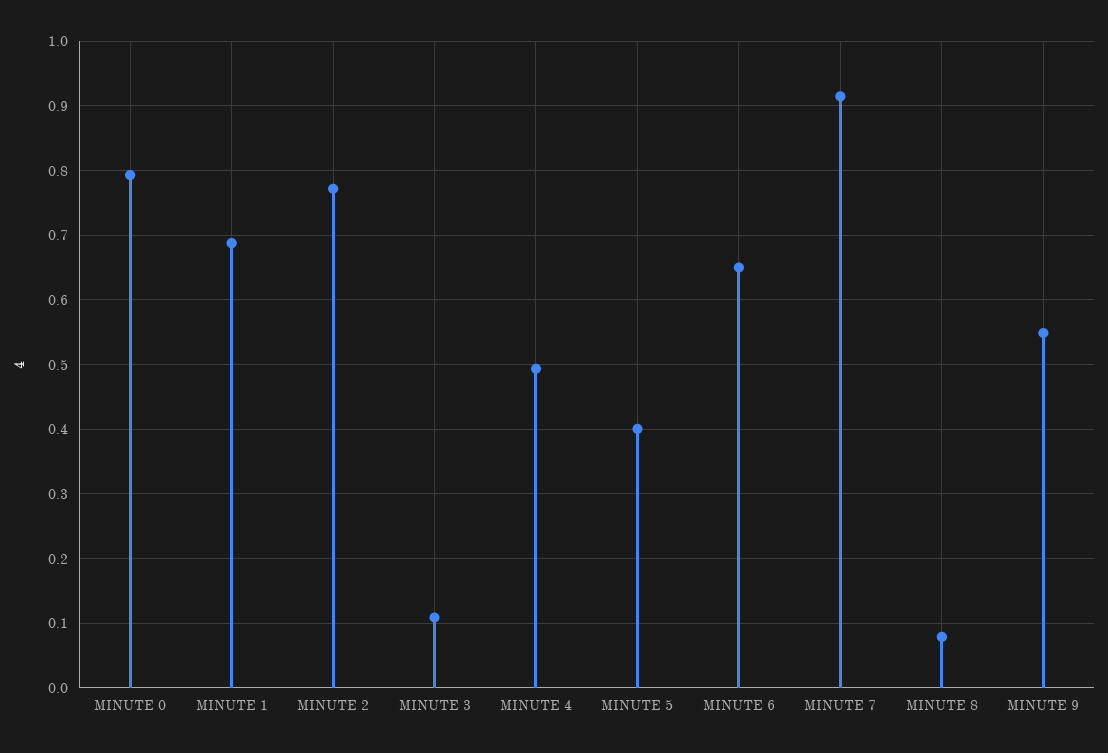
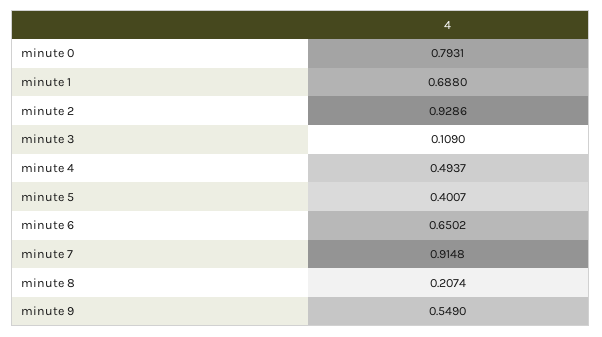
  {
    "MINUTE 0": 0.7931,
    "MINUTE 1": 0.688,
-   "MINUTE 2": 0.77,
+   "MINUTE 2": 0.9286,
    "MINUTE 3": 0.109,
    "MINUTE 4": 0.4937,
    "MINUTE 5": 0.4007,
    "MINUTE 6": 0.6502,
    "MINUTE 7": 0.9148,
-   "MINUTE 8": 0.08,
+   "MINUTE 8": 0.2074,
    "MINUTE 9": 0.549
  }

